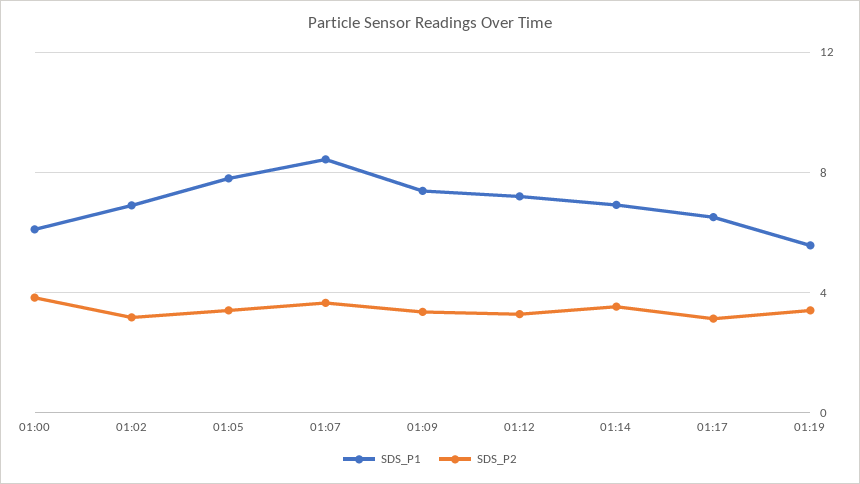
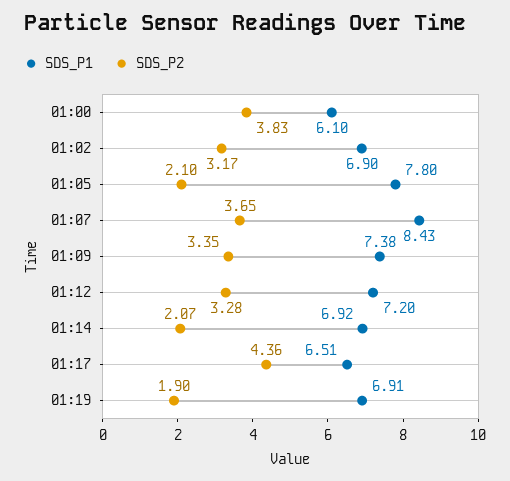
  {
    "SDS_P1": {
      "01:00": 6.1,
      "01:02": 6.9,
      "01:05": 7.8,
      "01:07": 8.43,
      "01:09": 7.38,
      "01:12": 7.2,
      "01:14": 6.92,
      "01:17": 6.51,
-     "01:19": 5.5
+     "01:19": 6.91
    },
    "SDS_P2": {
      "01:00": 3.83,
      "01:02": 3.17,
-     "01:05": 3.5,
+     "01:05": 2.1,
      "01:07": 3.65,
      "01:09": 3.35,
      "01:12": 3.28,
-     "01:14": 3.5,
+     "01:14": 2.07,
-     "01:17": 3,
+     "01:17": 4.36,
-     "01:19": 3.5
+     "01:19": 1.9
    }
  }

